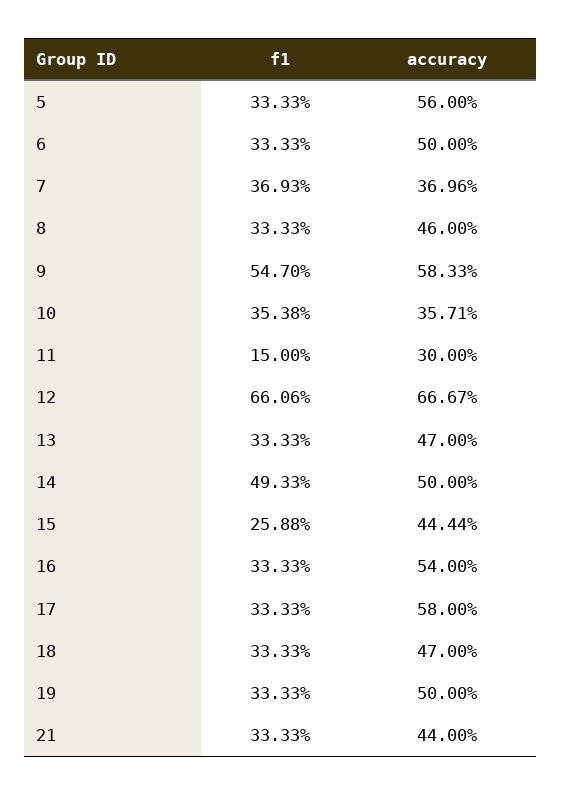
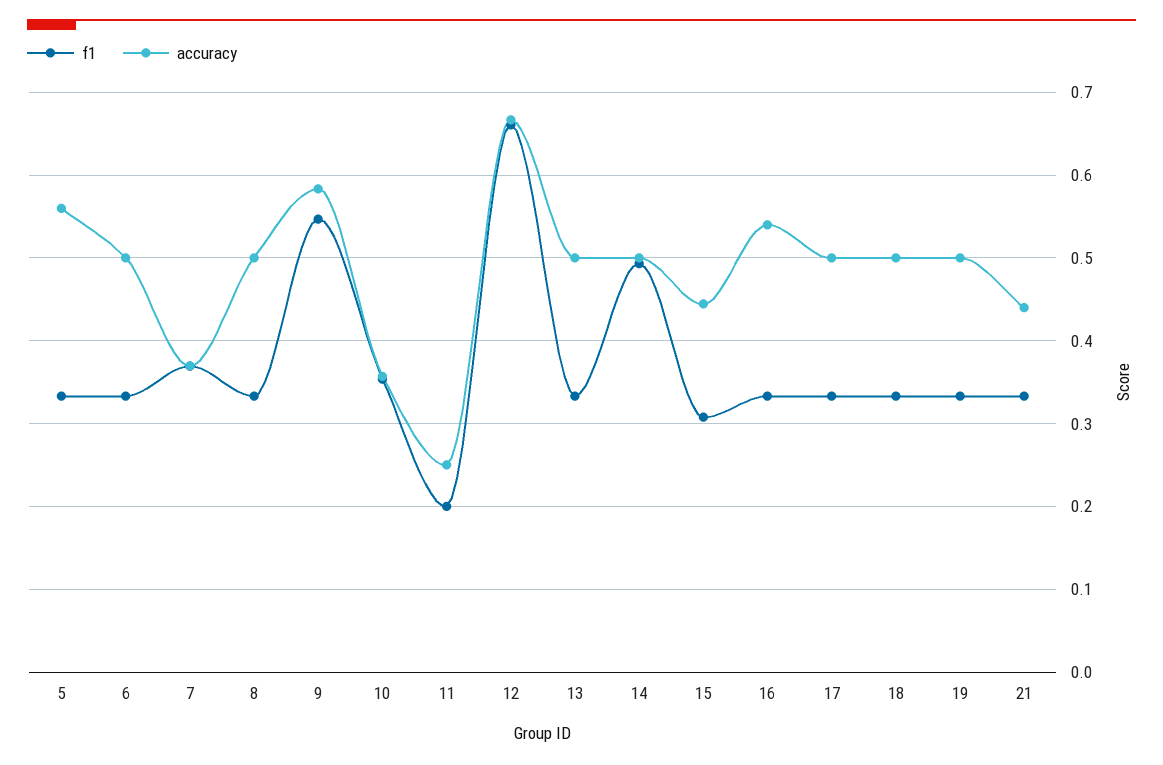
  {
    "f1": {
      "5": 0.3333,
      "6": 0.3333,
      "7": 0.3693,
      "8": 0.3333,
      "9": 0.547,
      "10": 0.3538,
-     "11": 0.15,
+     "11": 0.2,
      "12": 0.6606,
      "13": 0.3333,
      "14": 0.4933,
-     "15": 0.2588,
+     "15": 0.31,
      "16": 0.3333,
      "17": 0.3333,
      "18": 0.3333,
      "19": 0.3333,
      "21": 0.3333
    },
    "accuracy": {
      "5": 0.56,
      "6": 0.5,
      "7": 0.3696,
-     "8": 0.46,
+     "8": 0.5,
      "9": 0.5833,
      "10": 0.3571,
-     "11": 0.3,
+     "11": 0.25,
      "12": 0.6667,
-     "13": 0.47,
+     "13": 0.5,
      "14": 0.5,
      "15": 0.4444,
      "16": 0.54,
-     "17": 0.58,
+     "17": 0.5,
-     "18": 0.47,
+     "18": 0.5,
      "19": 0.5,
      "21": 0.44
    }
  }

